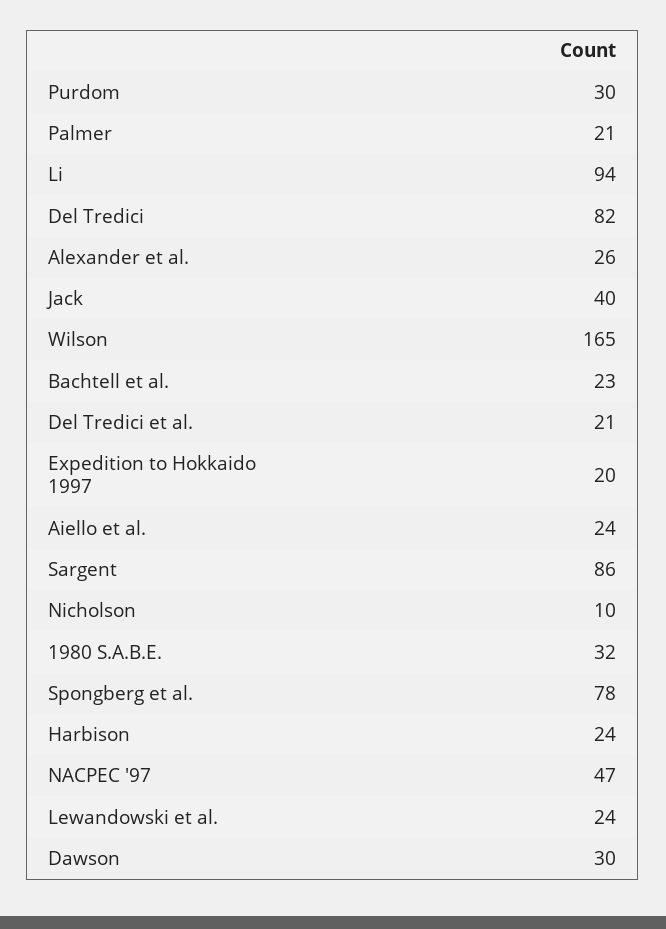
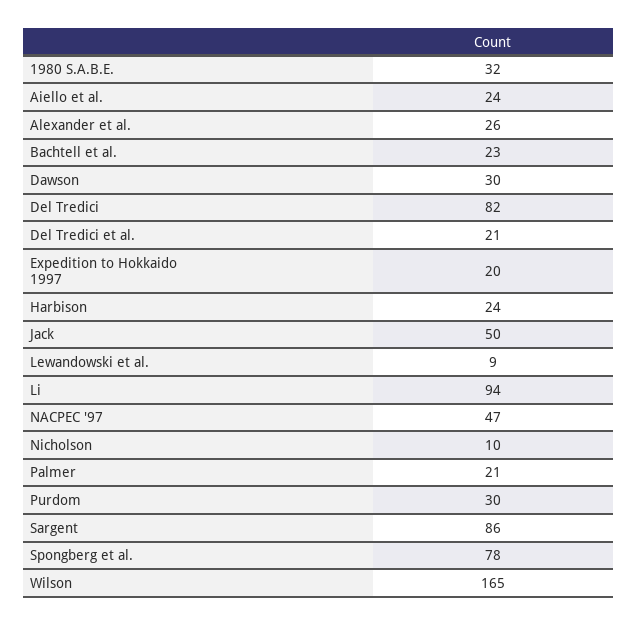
  {
    "Purdom": 30,
    "Palmer": 21,
    "Li": 94,
    "Del Tredici": 82,
    "Alexander et al.": 26,
-   "Jack": 40,
+   "Jack": 50,
    "Wilson": 165,
    "Bachtell et al.": 23,
    "Del Tredici et al.": 21,
    "Expedition to Hokkaido 1997": 20,
    "Aiello et al.": 24,
    "Sargent": 86,
    "Nicholson": 10,
    "1980 S.A.B.E.": 32,
    "Spongberg et al.": 78,
    "Harbison": 24,
    "NACPEC '97": 47,
-   "Lewandowski et al.": 24,
+   "Lewandowski et al.": 9,
    "Dawson": 30
  }

